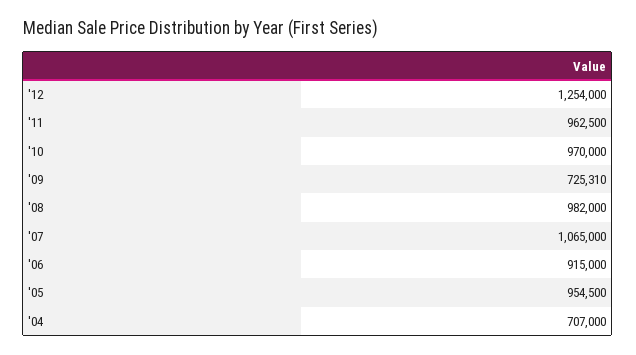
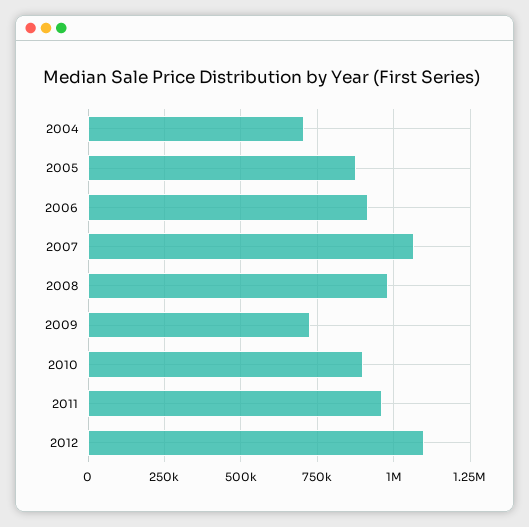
  {
-   "'12": 1254000,
+   "'12": 1100000,
    "'11": 962500,
-   "'10": 970000,
+   "'10": 900000,
    "'09": 725310,
    "'08": 982000,
    "'07": 1065000,
    "'06": 915000,
-   "'05": 954500,
+   "'05": 875000,
    "'04": 707000
  }

